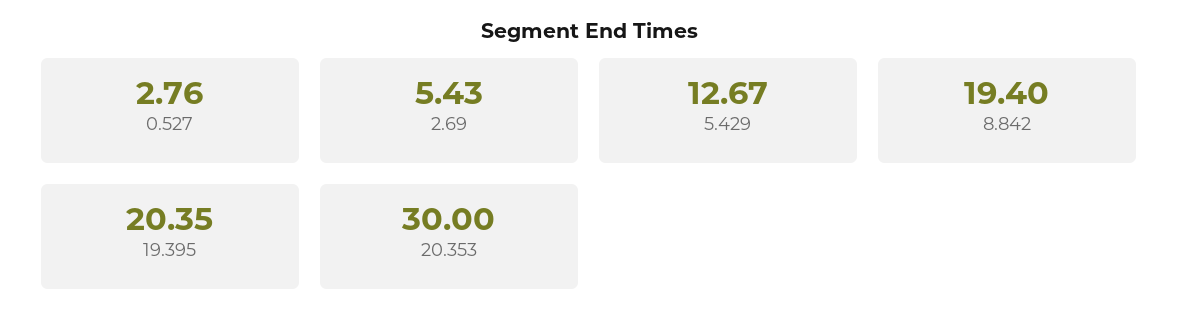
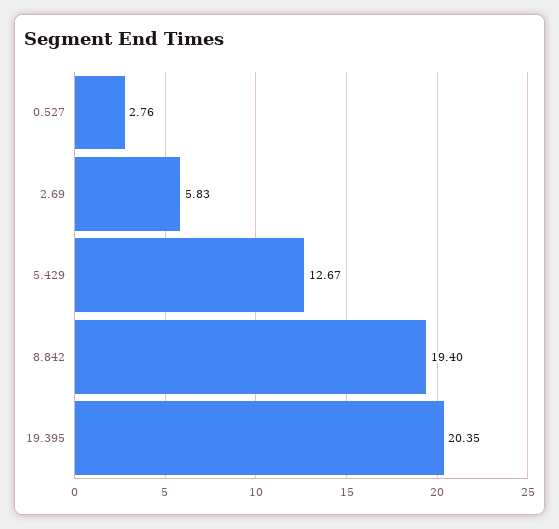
  {
    "0.527": 2.76,
-   "2.69": 5.43,
+   "2.69": 5.83,
    "5.429": 12.67,
    "8.842": 19.4,
-   "19.395": 20.35,
+   "19.395": 20.35
-   "20.353": 30
  }

